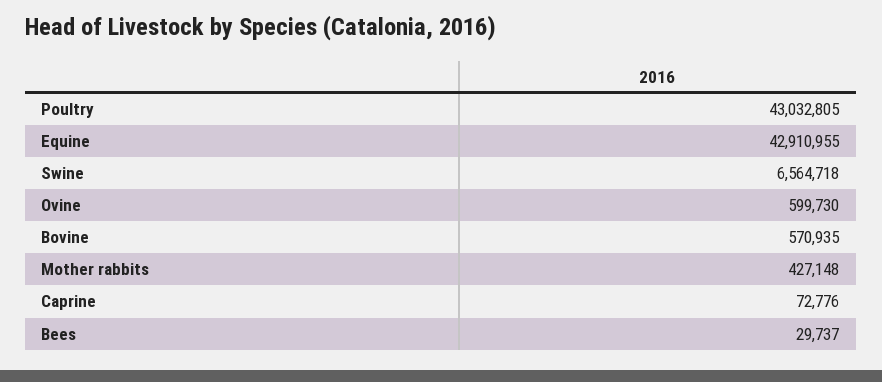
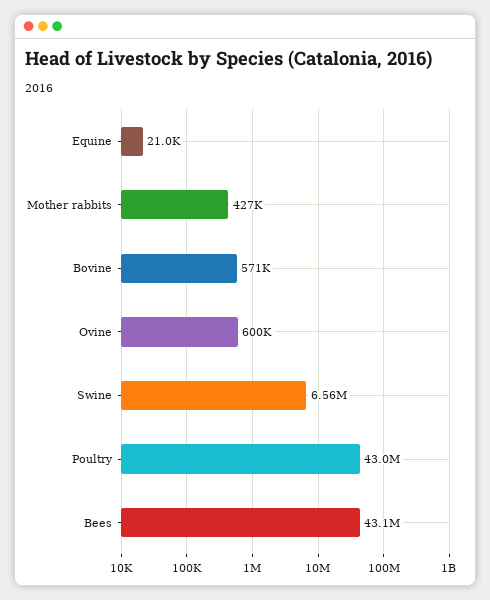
  {
    "Poultry": 43032805,
-   "Equine": 42910955,
+   "Equine": 21000,
    "Swine": 6564718,
    "Ovine": 599730,
    "Bovine": 570935,
    "Mother rabbits": 427148,
-   "Caprine": 72776,
-   "Bees": 29737
+   "Bees": 43100000
  }

